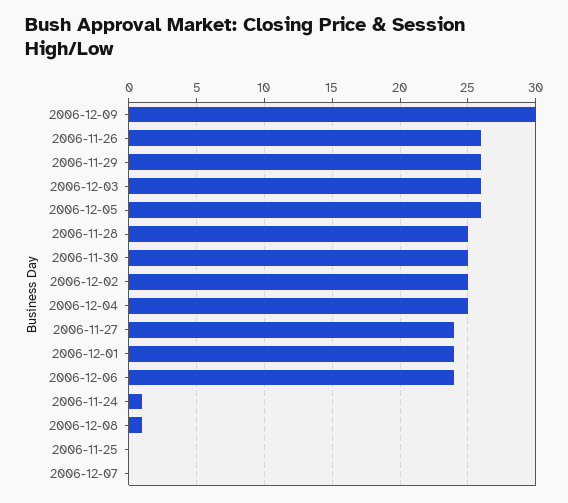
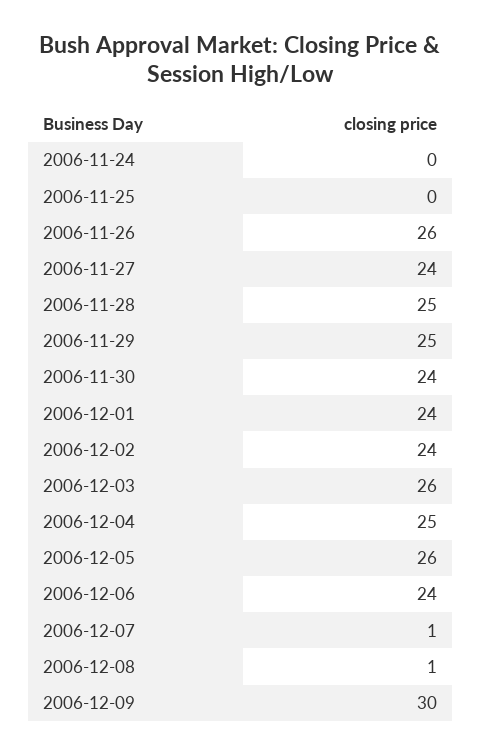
  {
    "2006-12-09": 30,
    "2006-11-26": 26,
-   "2006-11-29": 26,
+   "2006-11-29": 25,
    "2006-12-03": 26,
    "2006-12-05": 26,
    "2006-11-28": 25,
-   "2006-11-30": 25,
+   "2006-11-30": 24,
-   "2006-12-02": 25,
+   "2006-12-02": 24,
    "2006-12-04": 25,
    "2006-11-27": 24,
    "2006-12-01": 24,
    "2006-12-06": 24,
-   "2006-11-24": 1,
+   "2006-11-24": 0,
    "2006-12-08": 1,
    "2006-11-25": 0,
-   "2006-12-07": 0
+   "2006-12-07": 1
  }

